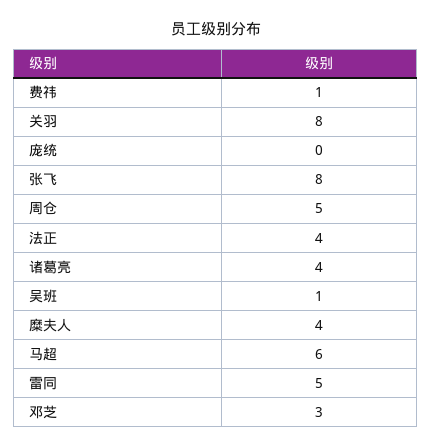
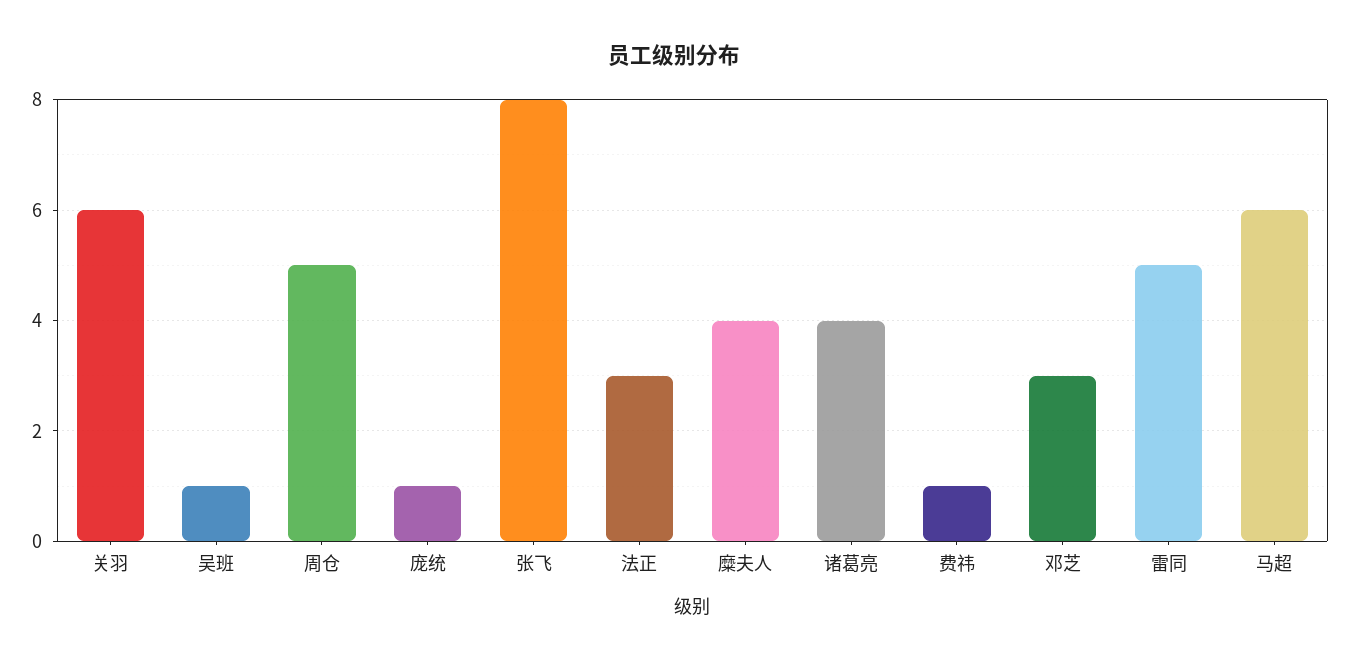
  {
    "费祎": 1,
-   "关羽": 8,
+   "关羽": 6,
-   "庞统": 0,
+   "庞统": 1,
    "张飞": 8,
    "周仓": 5,
-   "法正": 4,
+   "法正": 3,
    "诸葛亮": 4,
    "吴班": 1,
    "糜夫人": 4,
    "马超": 6,
    "雷同": 5,
    "邓芝": 3
  }

